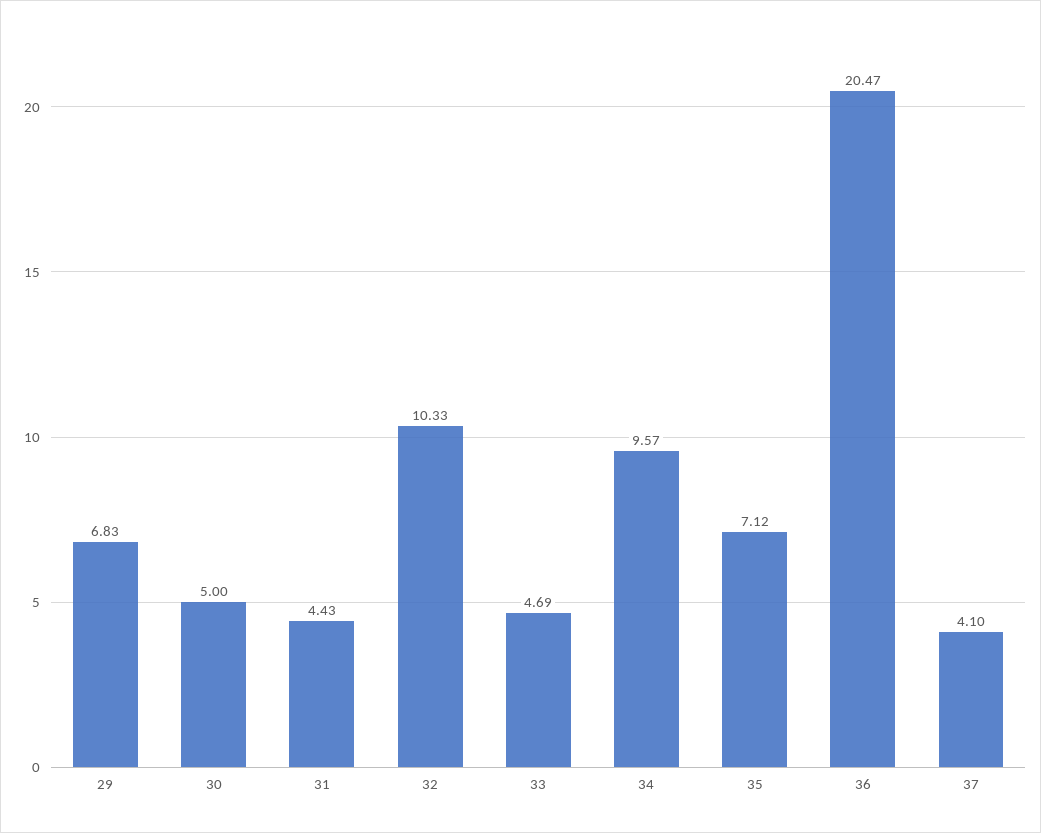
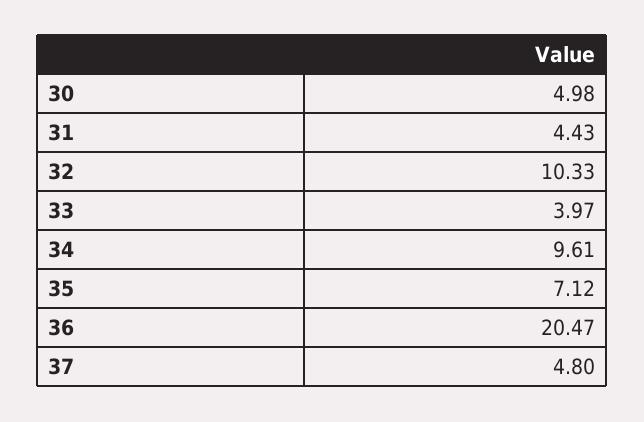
  {
-   "29": 6.83,
-   "30": 5,
+   "30": 4.98,
    "31": 4.43,
    "32": 10.33,
-   "33": 4.69,
+   "33": 3.97,
-   "34": 9.57,
+   "34": 9.61,
    "35": 7.12,
    "36": 20.47,
-   "37": 4.1
+   "37": 4.8
  }

